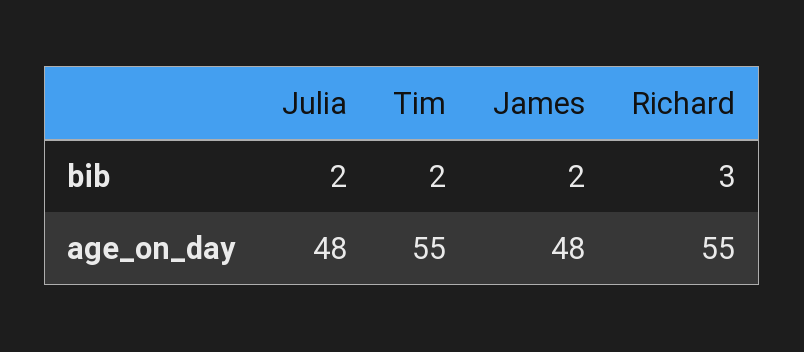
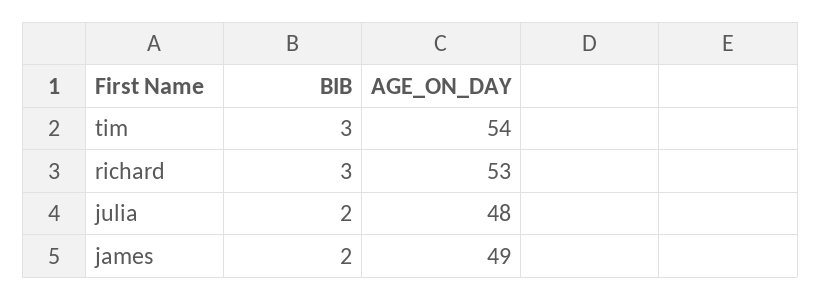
  {
    "Julia": {
      "bib": 2,
      "age_on_day": 48
    },
    "Tim": {
-     "bib": 2,
+     "bib": 3,
-     "age_on_day": 55
+     "age_on_day": 54
    },
    "James": {
      "bib": 2,
-     "age_on_day": 48
+     "age_on_day": 49
    },
    "Richard": {
      "bib": 3,
-     "age_on_day": 55
+     "age_on_day": 53
    }
  }

